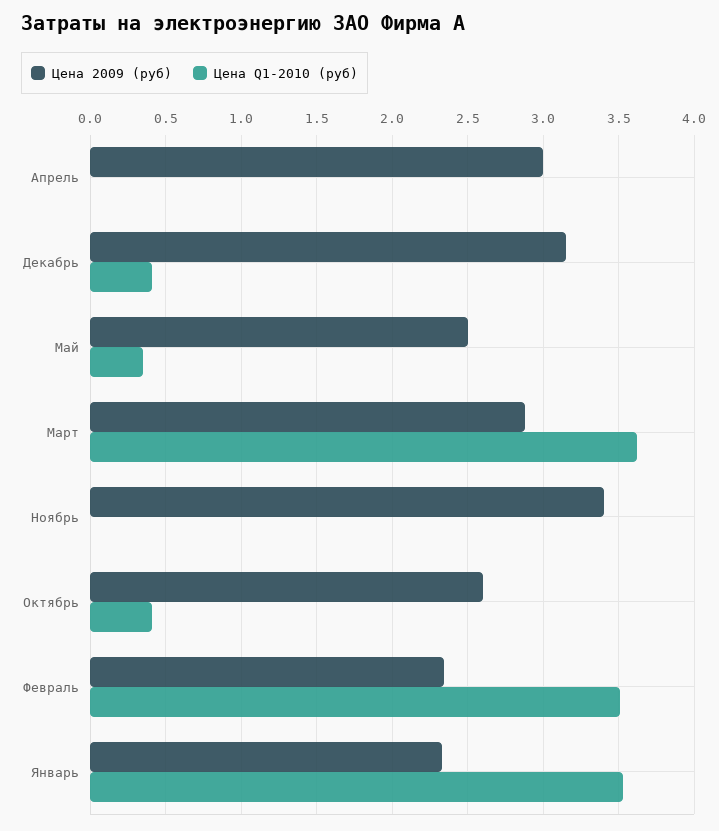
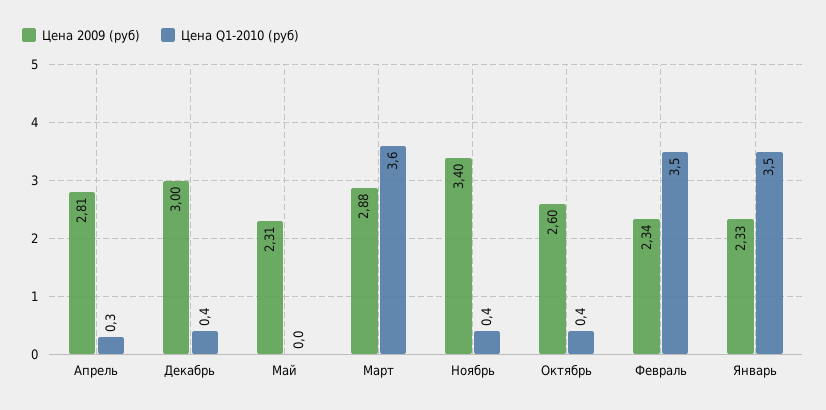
  {
    "Цена 2009 (руб)": {
-     "Апрель": 3,
+     "Апрель": 2.81,
-     "Декабрь": 3.15,
+     "Декабрь": 3,
-     "Май": 2.5,
+     "Май": 2.31,
      "Март": 2.88,
      "Ноябрь": 3.4,
      "Октябрь": 2.6,
      "Февраль": 2.34,
      "Январь": 2.33
    },
    "Цена Q1-2010 (руб)": {
-     "Апрель": 0,
+     "Апрель": 0.3,
      "Декабрь": 0.4,
-     "Май": 0.35,
+     "Май": 0,
      "Март": 3.6,
-     "Ноябрь": 0,
+     "Ноябрь": 0.4,
      "Октябрь": 0.4,
      "Февраль": 3.5,
      "Январь": 3.5
    }
  }

